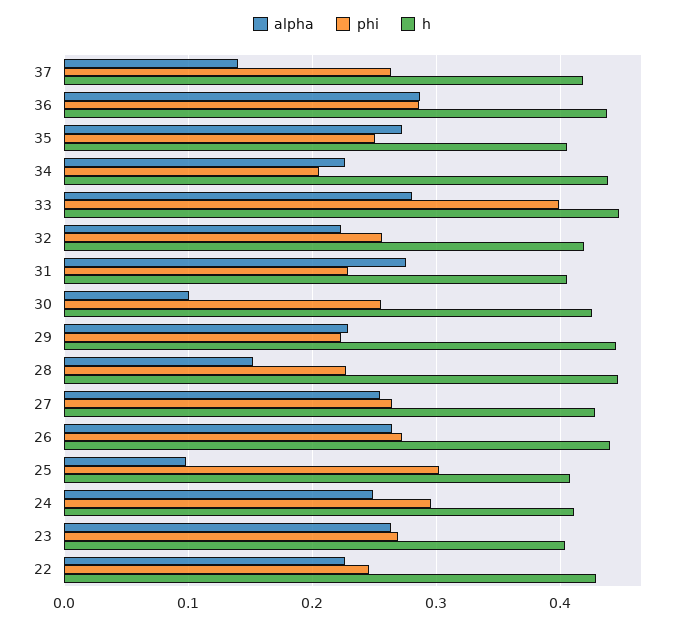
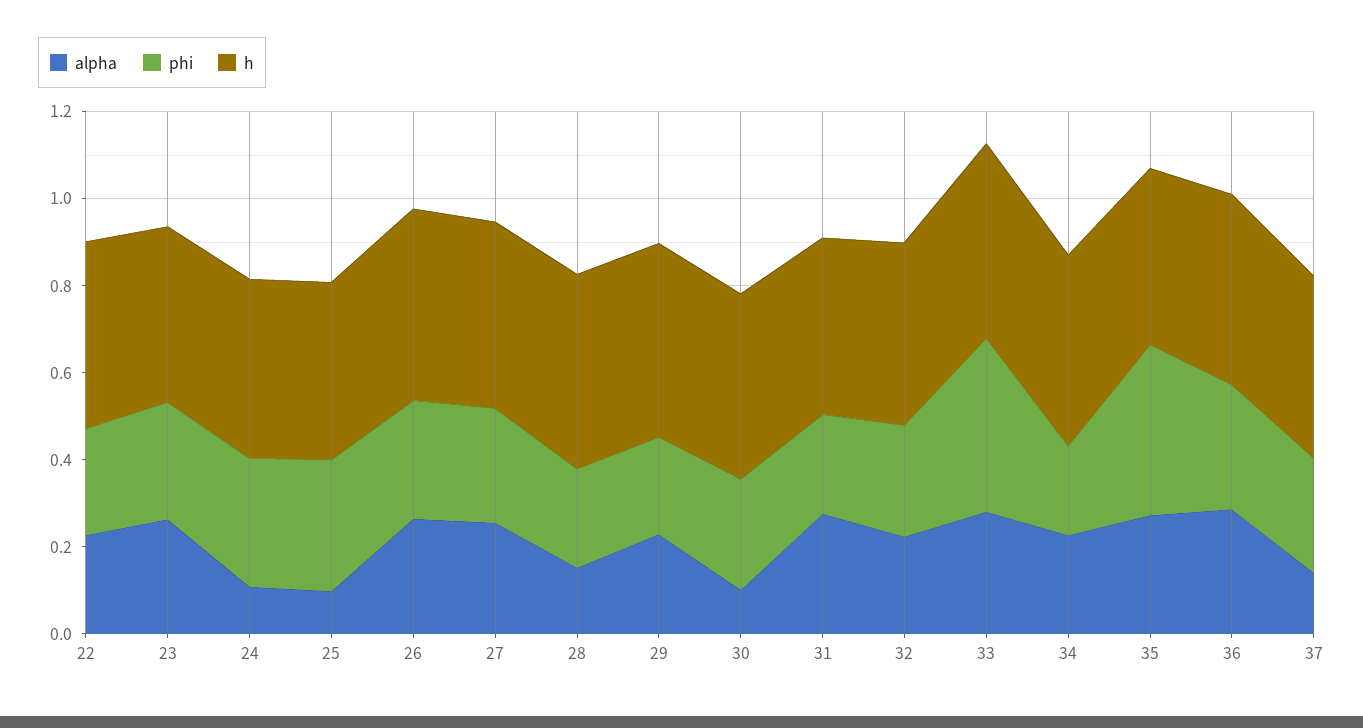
  {
    "alpha": {
      "37": 0.14,
      "36": 0.29,
      "35": 0.27,
      "34": 0.23,
      "33": 0.28,
      "32": 0.22,
      "31": 0.28,
      "30": 0.1,
      "29": 0.23,
      "28": 0.15,
      "27": 0.25,
      "26": 0.26,
      "25": 0.1,
-     "24": 0.25,
+     "24": 0.1,
      "23": 0.26,
      "22": 0.23
    },
    "phi": {
      "37": 0.26,
      "36": 0.29,
-     "35": 0.25,
+     "35": 0.4,
      "34": 0.21,
      "33": 0.4,
      "32": 0.26,
      "31": 0.23,
      "30": 0.26,
      "29": 0.22,
      "28": 0.23,
      "27": 0.26,
      "26": 0.27,
      "25": 0.3,
      "24": 0.3,
      "23": 0.27,
      "22": 0.25
    },
    "h": {
      "37": 0.42,
      "36": 0.44,
      "35": 0.4,
      "34": 0.44,
      "33": 0.45,
      "32": 0.42,
      "31": 0.41,
      "30": 0.43,
      "29": 0.44,
      "28": 0.45,
      "27": 0.43,
      "26": 0.44,
      "25": 0.41,
      "24": 0.41,
      "23": 0.4,
      "22": 0.43
    }
  }

